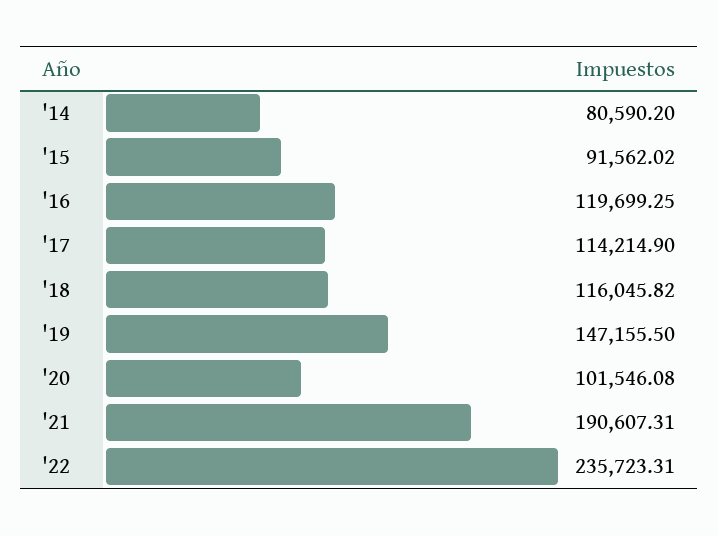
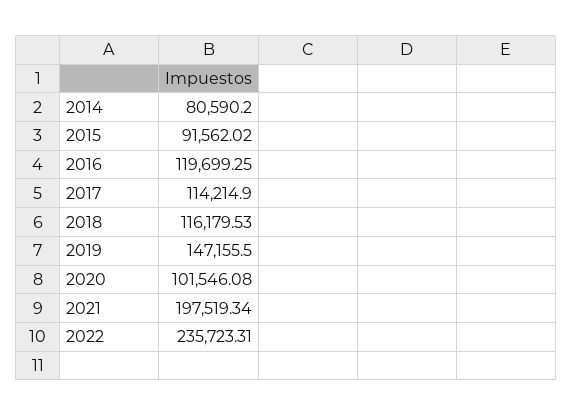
  {
    "'14": 80590.2,
    "'15": 91562.02,
    "'16": 119699.25,
    "'17": 114214.9,
-   "'18": 116045.82,
+   "'18": 116179.53,
    "'19": 147155.5,
    "'20": 101546.08,
-   "'21": 190607.31,
+   "'21": 197519.34,
    "'22": 235723.31
  }

